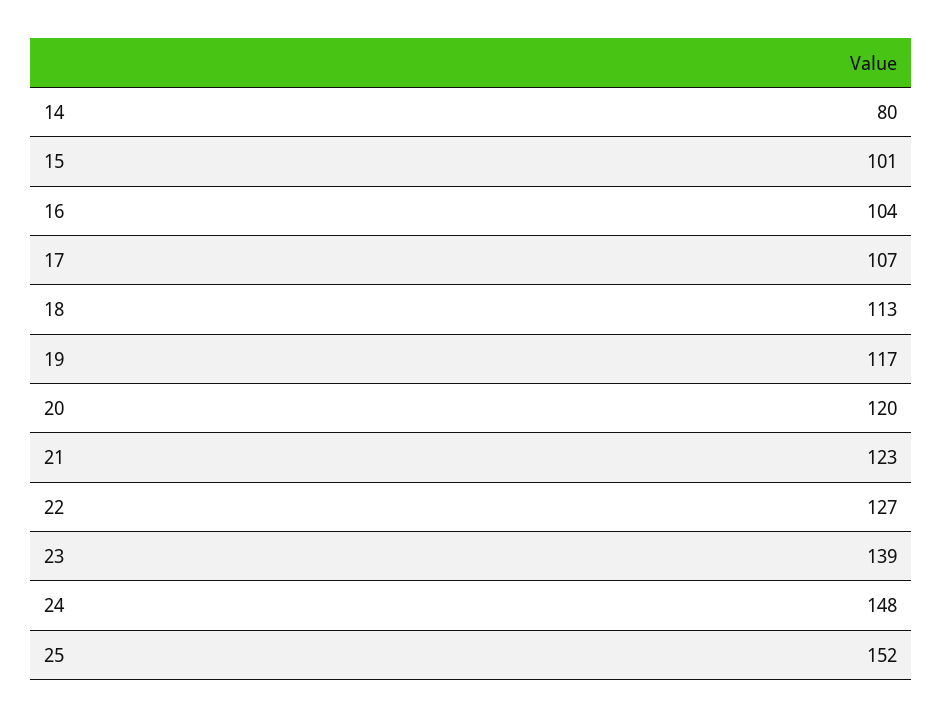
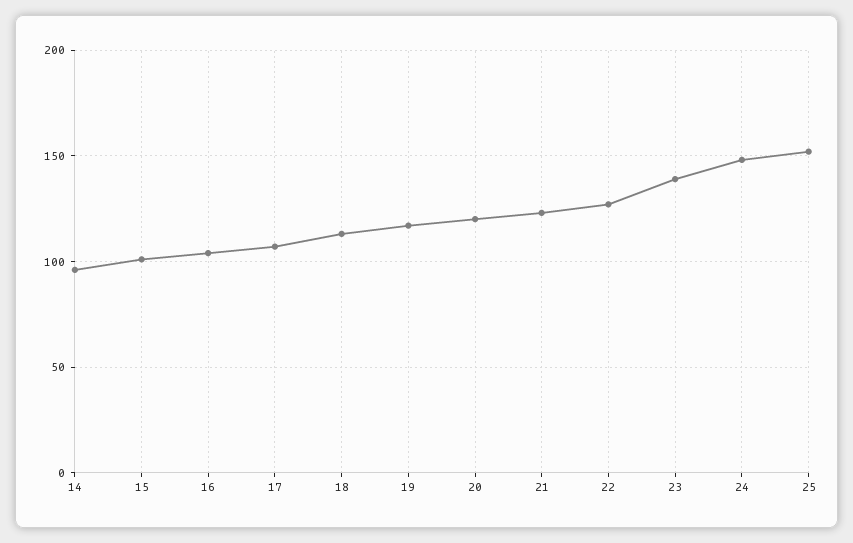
  {
-   "14": 80,
+   "14": 95,
    "15": 101,
    "16": 104,
    "17": 107,
    "18": 113,
    "19": 117,
    "20": 120,
    "21": 123,
    "22": 127,
    "23": 139,
    "24": 148,
    "25": 152
  }

